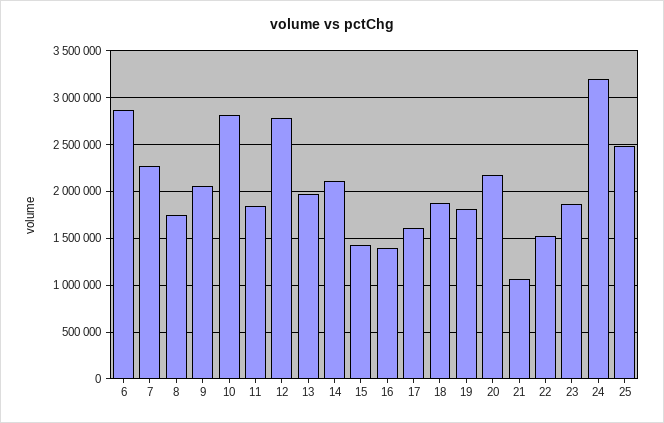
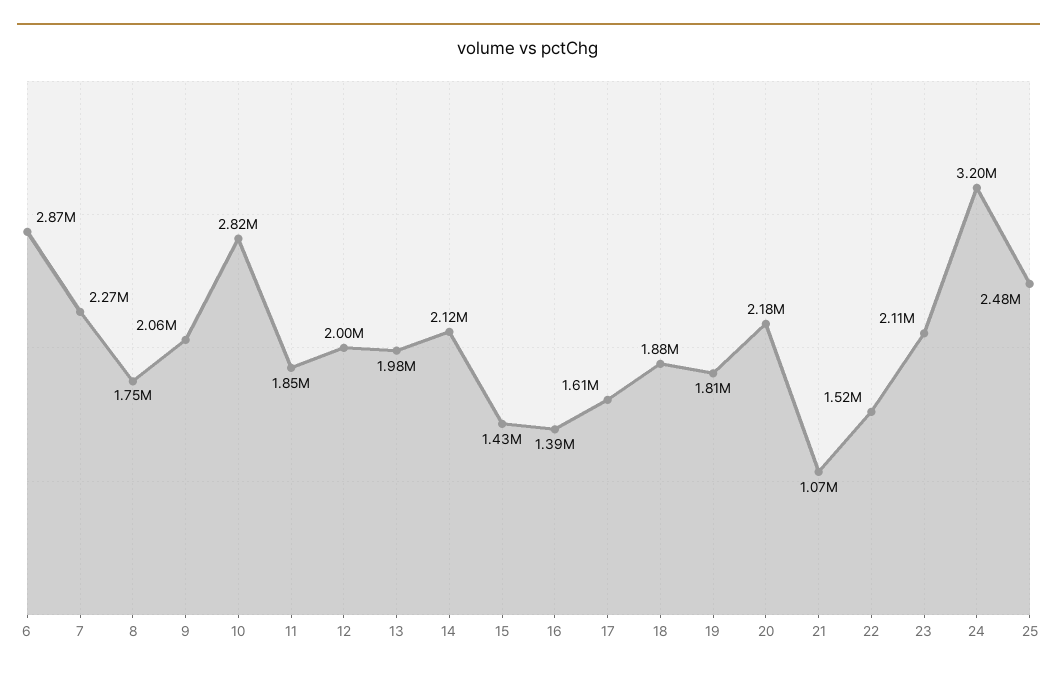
  {
    "6": 2870000,
    "7": 2270000,
    "8": 1750000,
    "9": 2060000,
    "10": 2820000,
    "11": 1850000,
-   "12": 2800000,
+   "12": 2000000,
    "13": 1980000,
    "14": 2120000,
    "15": 1430000,
    "16": 1390000,
    "17": 1610000,
    "18": 1880000,
    "19": 1810000,
    "20": 2180000,
    "21": 1070000,
    "22": 1520000,
-   "23": 1900000,
+   "23": 2110000,
    "24": 3200000,
    "25": 2480000
  }

